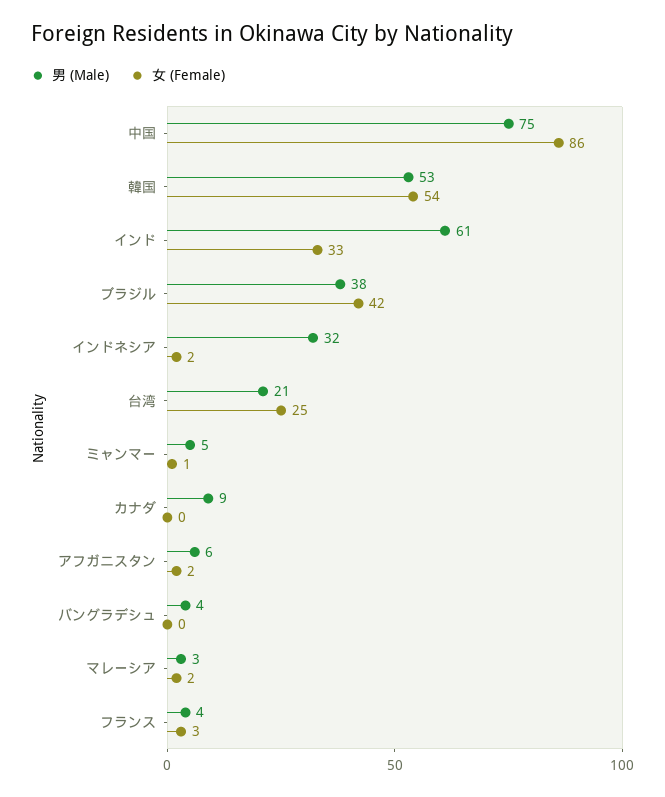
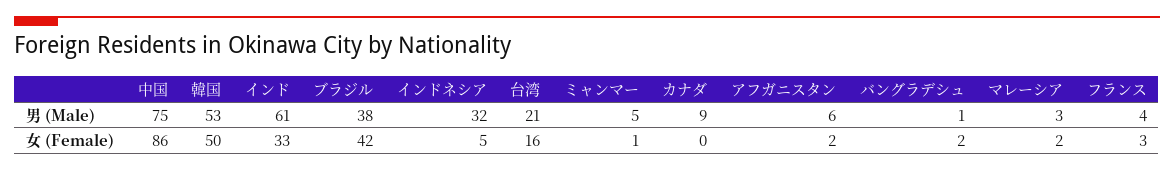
  {
    "男 (Male)": {
      "中国": 75,
      "韓国": 53,
      "インド": 61,
      "ブラジル": 38,
      "インドネシア": 32,
      "台湾": 21,
      "ミャンマー": 5,
      "カナダ": 9,
      "アフガニスタン": 6,
-     "バングラデシュ": 4,
+     "バングラデシュ": 1,
      "マレーシア": 3,
      "フランス": 4
    },
    "女 (Female)": {
      "中国": 86,
-     "韓国": 54,
+     "韓国": 50,
      "インド": 33,
      "ブラジル": 42,
-     "インドネシア": 2,
+     "インドネシア": 5,
-     "台湾": 25,
+     "台湾": 16,
      "ミャンマー": 1,
      "カナダ": 0,
      "アフガニスタン": 2,
-     "バングラデシュ": 0,
+     "バングラデシュ": 2,
      "マレーシア": 2,
      "フランス": 3
    }
  }

